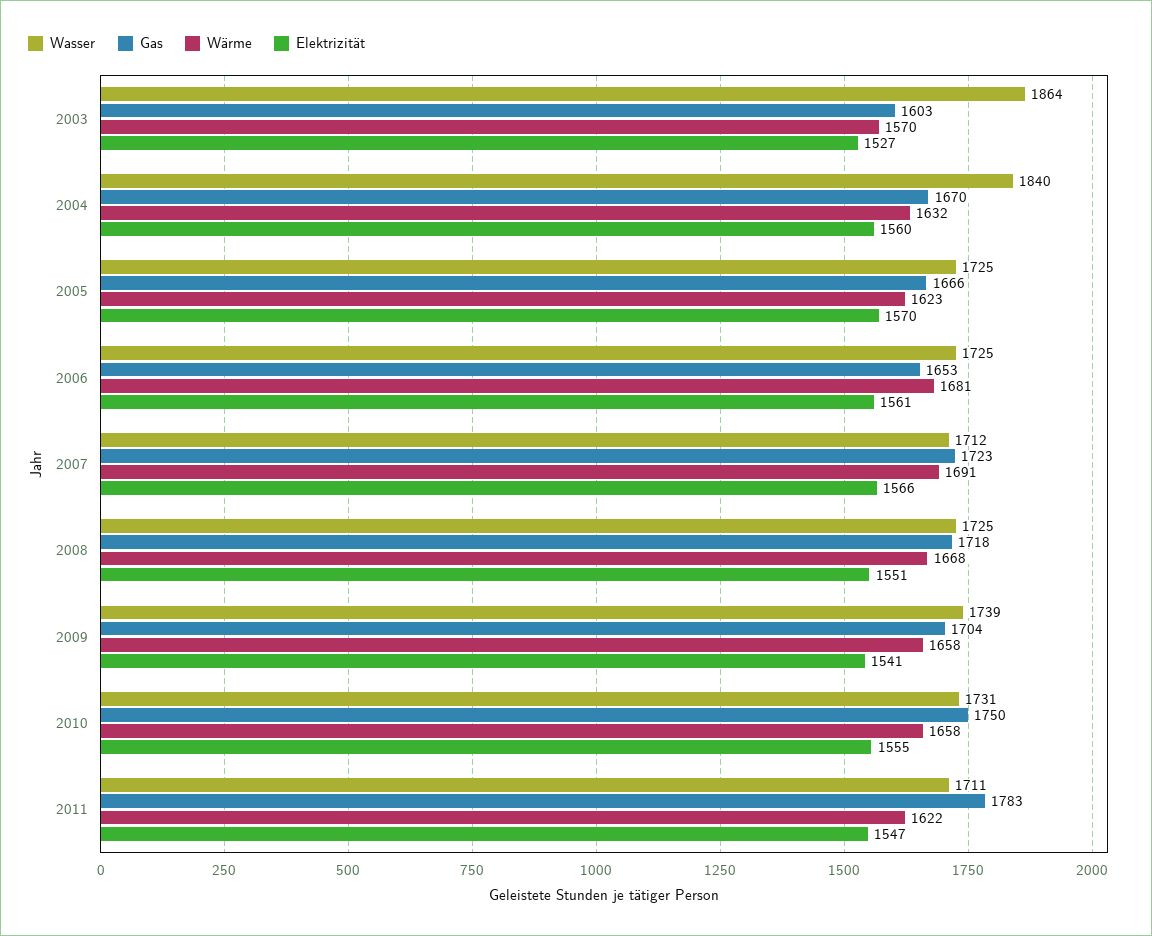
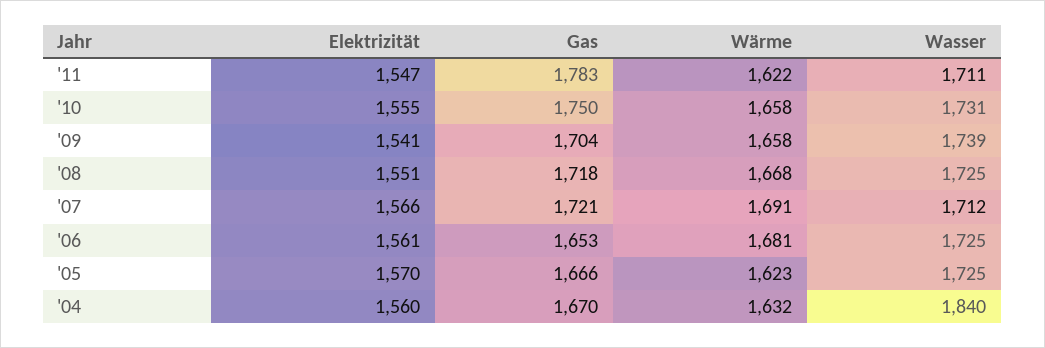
  {
    "Wasser": {
-     "2003": 1864,
      "2004": 1840,
      "2005": 1725,
      "2006": 1725,
      "2007": 1712,
      "2008": 1725,
      "2009": 1739,
      "2010": 1731,
      "2011": 1711
    },
    "Gas": {
-     "2003": 1603,
      "2004": 1670,
      "2005": 1666,
      "2006": 1653,
-     "2007": 1723,
+     "2007": 1721,
      "2008": 1718,
      "2009": 1704,
      "2010": 1750,
      "2011": 1783
    },
    "Wärme": {
-     "2003": 1570,
      "2004": 1632,
      "2005": 1623,
      "2006": 1681,
      "2007": 1691,
      "2008": 1668,
      "2009": 1658,
      "2010": 1658,
      "2011": 1622
    },
    "Elektrizität": {
-     "2003": 1527,
      "2004": 1560,
      "2005": 1570,
      "2006": 1561,
      "2007": 1566,
      "2008": 1551,
      "2009": 1541,
      "2010": 1555,
      "2011": 1547
    }
  }

